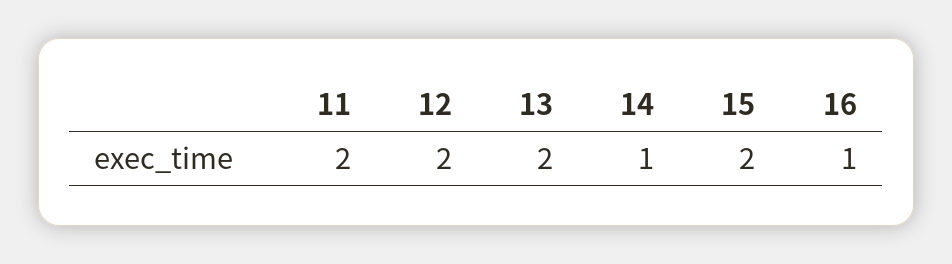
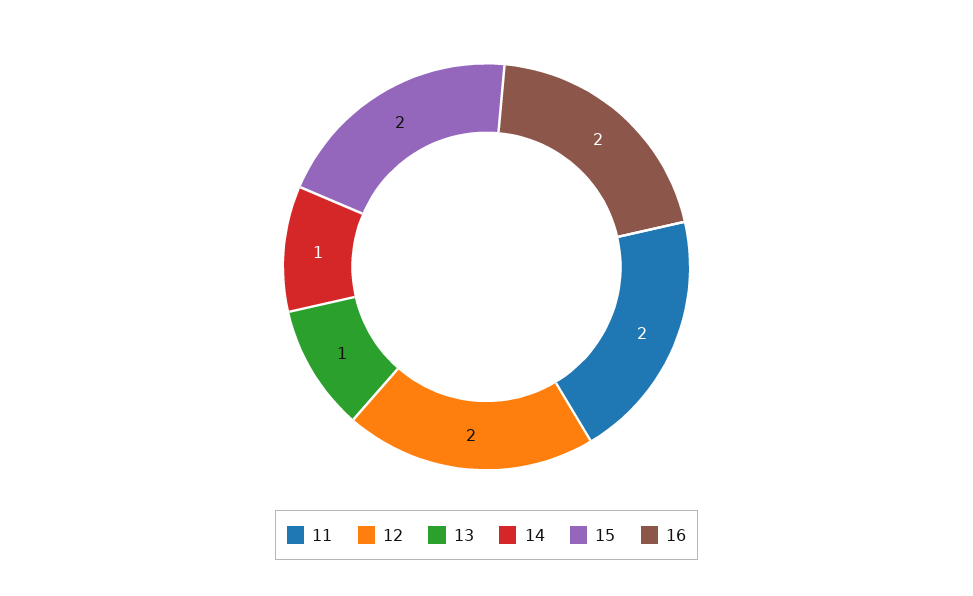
  {
    "11": 2,
    "12": 2,
-   "13": 2,
+   "13": 1,
    "14": 1,
    "15": 2,
-   "16": 1
+   "16": 2
  }

